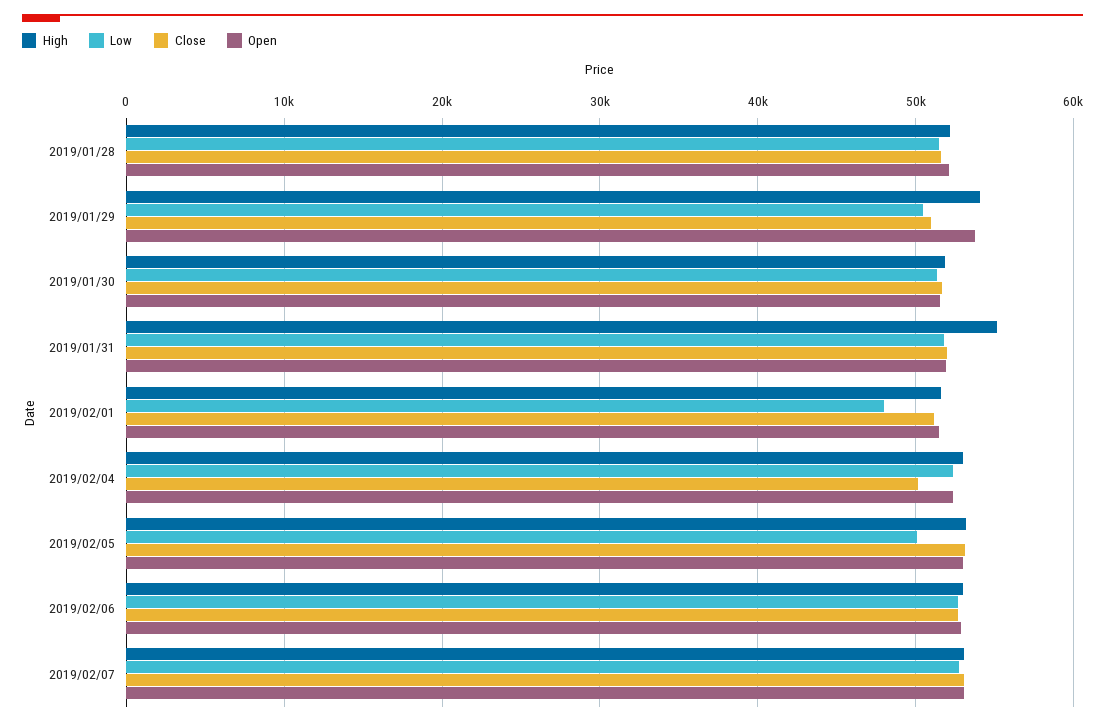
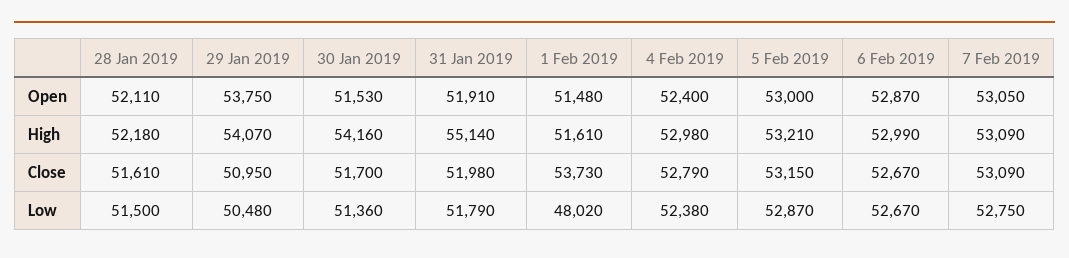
  {
    "High": {
      "2019/01/28": 52180,
      "2019/01/29": 54070,
-     "2019/01/30": 52000,
+     "2019/01/30": 54160,
      "2019/01/31": 55140,
      "2019/02/01": 51610,
      "2019/02/04": 52980,
      "2019/02/05": 53210,
      "2019/02/06": 52990,
      "2019/02/07": 53090
    },
    "Low": {
      "2019/01/28": 51500,
      "2019/01/29": 50480,
      "2019/01/30": 51360,
      "2019/01/31": 51790,
      "2019/02/01": 48020,
      "2019/02/04": 52380,
-     "2019/02/05": 50000,
+     "2019/02/05": 52870,
      "2019/02/06": 52670,
      "2019/02/07": 52750
    },
    "Close": {
      "2019/01/28": 51610,
      "2019/01/29": 50950,
      "2019/01/30": 51700,
      "2019/01/31": 51980,
-     "2019/02/01": 51000,
+     "2019/02/01": 53730,
-     "2019/02/04": 50000,
+     "2019/02/04": 52790,
      "2019/02/05": 53150,
      "2019/02/06": 52670,
      "2019/02/07": 53090
    },
    "Open": {
      "2019/01/28": 52110,
      "2019/01/29": 53750,
      "2019/01/30": 51530,
      "2019/01/31": 51910,
      "2019/02/01": 51480,
      "2019/02/04": 52400,
      "2019/02/05": 53000,
      "2019/02/06": 52870,
      "2019/02/07": 53050
    }
  }

